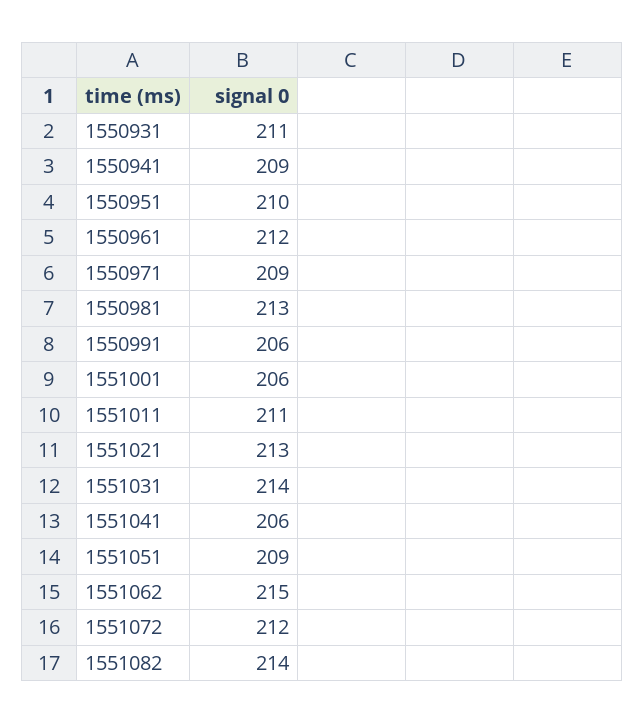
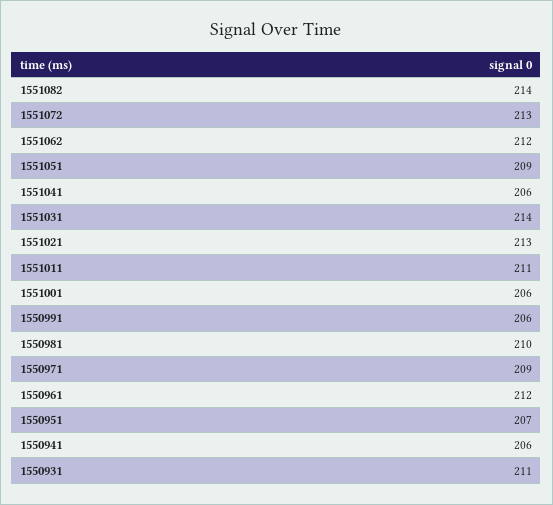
  {
    "1550931": 211,
-   "1550941": 209,
+   "1550941": 206,
-   "1550951": 210,
+   "1550951": 207,
    "1550961": 212,
    "1550971": 209,
-   "1550981": 213,
+   "1550981": 210,
    "1550991": 206,
    "1551001": 206,
    "1551011": 211,
    "1551021": 213,
    "1551031": 214,
    "1551041": 206,
    "1551051": 209,
-   "1551062": 215,
+   "1551062": 212,
-   "1551072": 212,
+   "1551072": 213,
    "1551082": 214
  }

